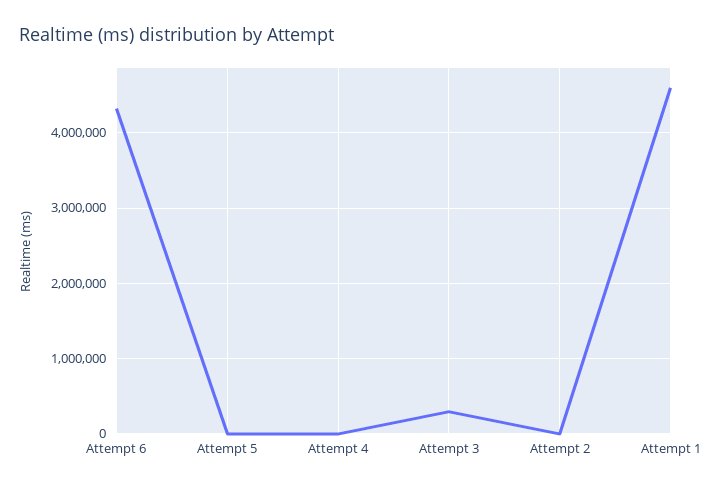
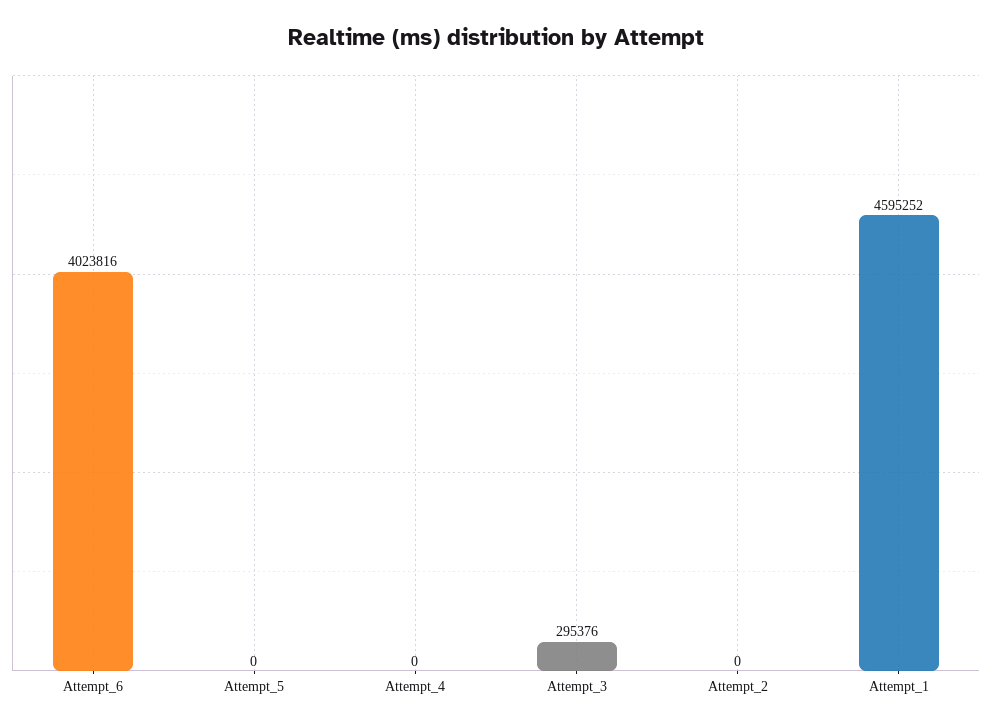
  {
-   "Attempt 6": 4300000,
+   "Attempt 6": 4023816,
    "Attempt 5": 0,
    "Attempt 4": 0,
    "Attempt 3": 295376,
    "Attempt 2": 0,
    "Attempt 1": 4595252
  }

